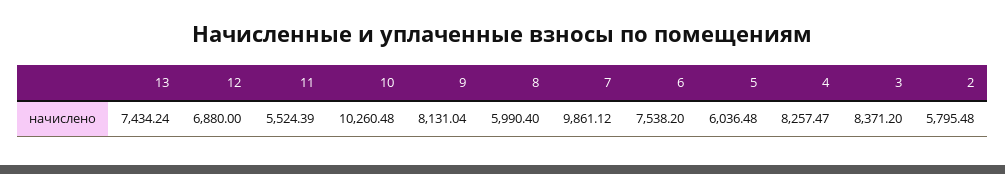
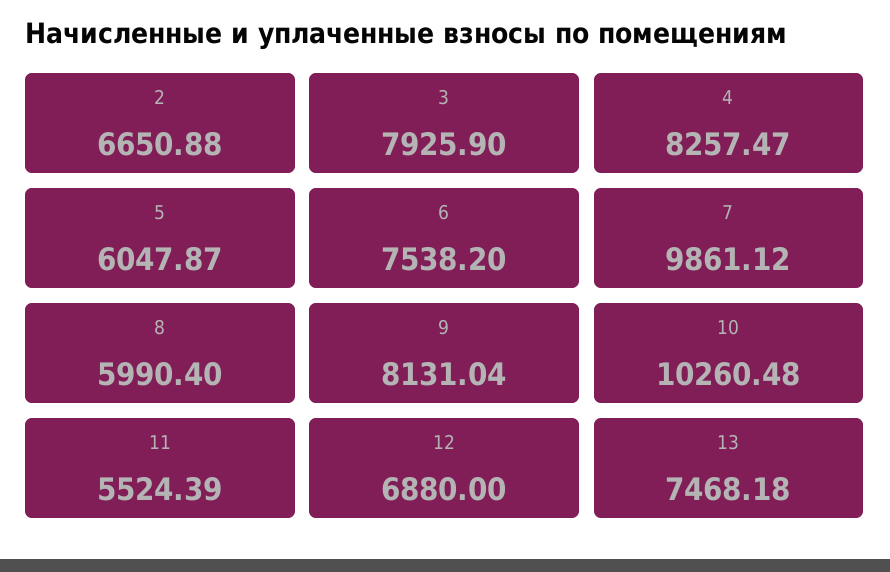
  {
-   "13": 7434.24,
+   "13": 7468.18,
    "12": 6880,
    "11": 5524.39,
    "10": 10260.48,
    "9": 8131.04,
    "8": 5990.4,
    "7": 9861.12,
    "6": 7538.2,
-   "5": 6036.48,
+   "5": 6047.87,
    "4": 8257.47,
-   "3": 8371.2,
+   "3": 7925.9,
-   "2": 5795.48
+   "2": 6650.88
  }

